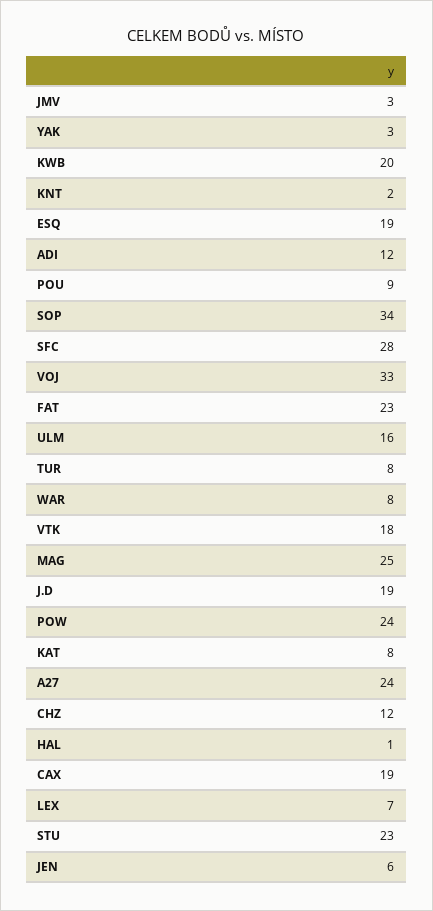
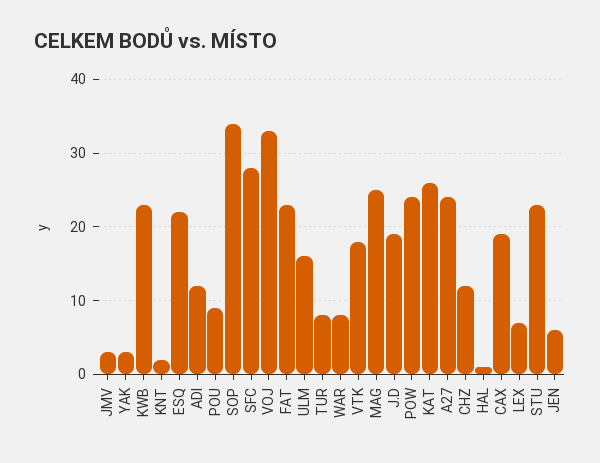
  {
    "JMV": 3,
    "YAK": 3,
-   "KWB": 20,
+   "KWB": 23,
    "KNT": 2,
-   "ESQ": 19,
+   "ESQ": 22,
    "ADI": 12,
    "POU": 9,
    "SOP": 34,
    "SFC": 28,
    "VOJ": 33,
    "FAT": 23,
    "ULM": 16,
    "TUR": 8,
    "WAR": 8,
    "VTK": 18,
    "MAG": 25,
    "J.D": 19,
    "POW": 24,
-   "KAT": 8,
+   "KAT": 26,
    "A27": 24,
    "CHZ": 12,
    "HAL": 1,
    "CAX": 19,
    "LEX": 7,
    "STU": 23,
    "JEN": 6
  }

